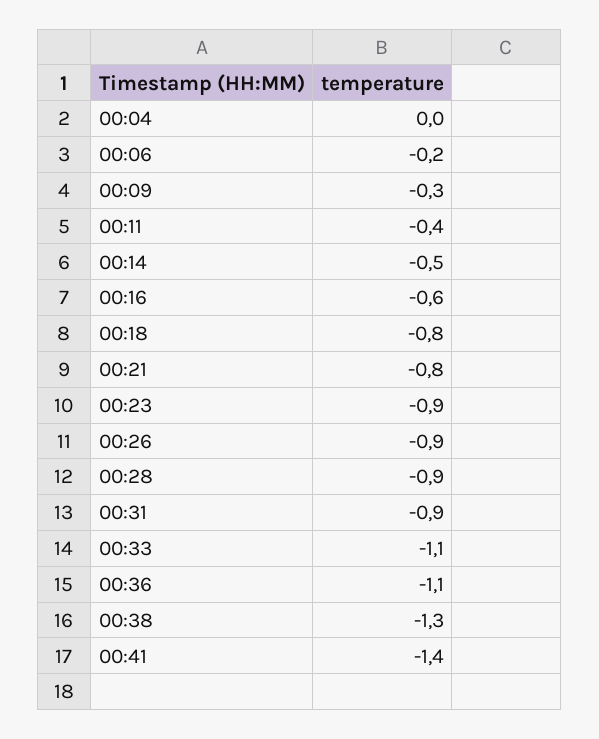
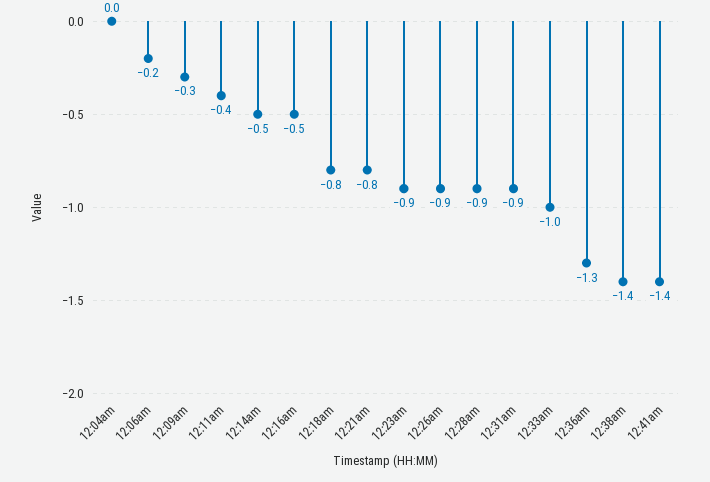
  {
    "00:04": 0,
    "00:06": -0.2,
    "00:09": -0.3,
    "00:11": -0.4,
    "00:14": -0.5,
-   "00:16": -0.6,
+   "00:16": -0.5,
    "00:18": -0.8,
    "00:21": -0.8,
    "00:23": -0.9,
    "00:26": -0.9,
    "00:28": -0.9,
    "00:31": -0.9,
-   "00:33": -1.1,
+   "00:33": -1,
-   "00:36": -1.1,
+   "00:36": -1.3,
-   "00:38": -1.3,
+   "00:38": -1.4,
    "00:41": -1.4
  }

